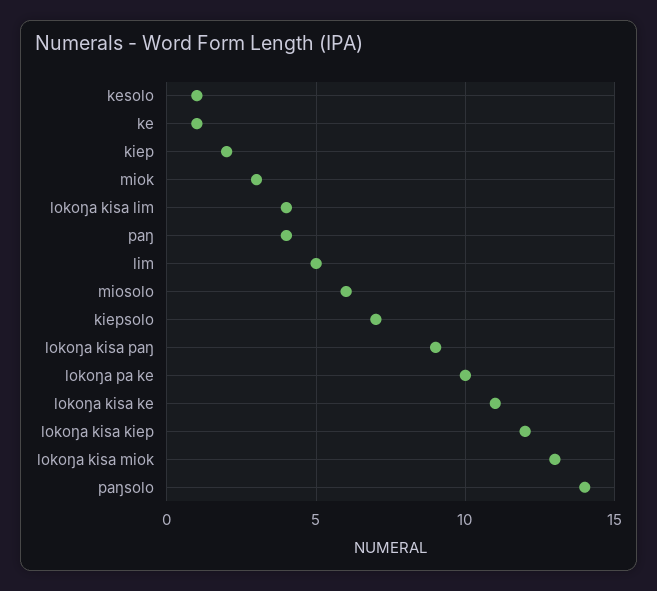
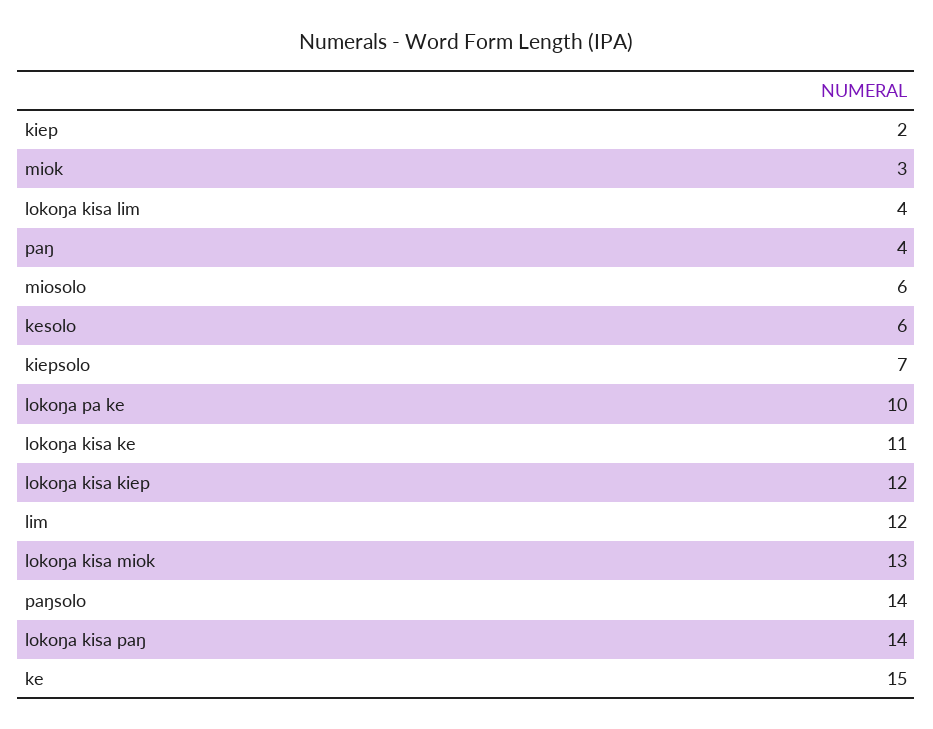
  {
-   "kesolo": 1,
+   "kesolo": 6,
-   "ke": 1,
+   "ke": 15,
    "kiep": 2,
    "miok": 3,
    "lokoŋa kisa lim": 4,
    "paŋ": 4,
-   "lim": 5,
+   "lim": 12,
    "miosolo": 6,
    "kiepsolo": 7,
-   "lokoŋa kisa paŋ": 9,
+   "lokoŋa kisa paŋ": 14,
    "lokoŋa pa ke": 10,
    "lokoŋa kisa ke": 11,
    "lokoŋa kisa kiep": 12,
    "lokoŋa kisa miok": 13,
    "paŋsolo": 14
  }

